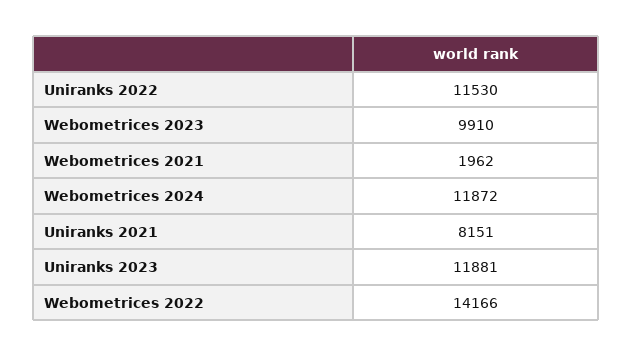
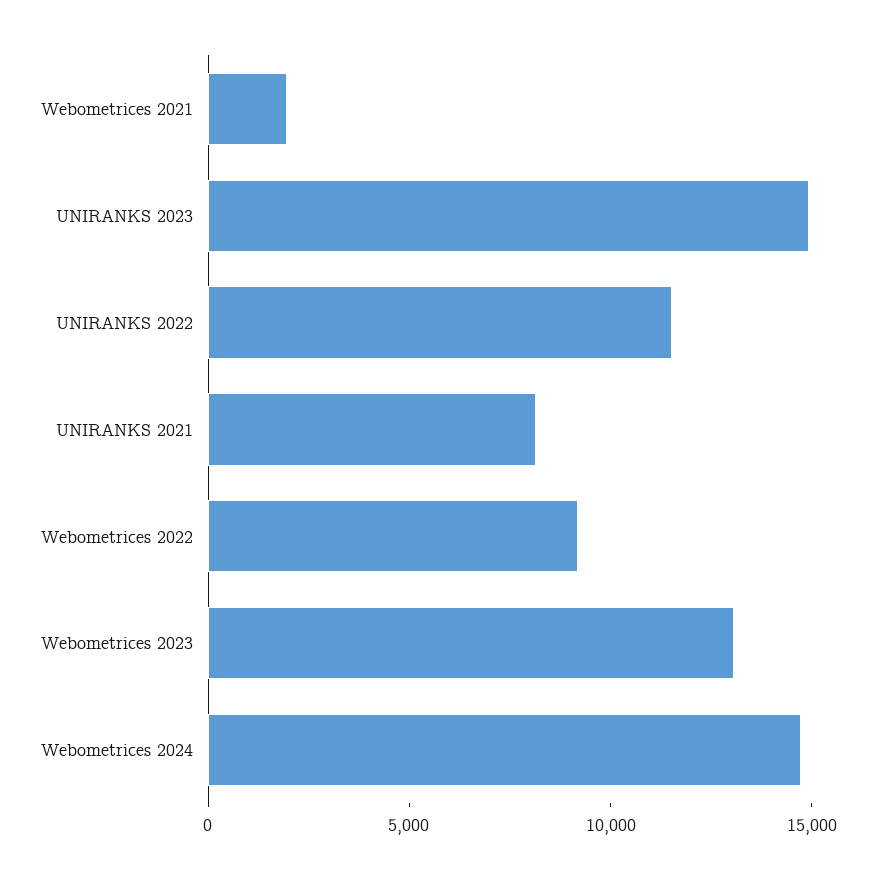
  {
    "Uniranks 2022": 11530,
-   "Webometrices 2023": 9910,
+   "Webometrices 2023": 13000,
    "Webometrices 2021": 1962,
-   "Webometrices 2024": 11872,
+   "Webometrices 2024": 15000,
    "Uniranks 2021": 8151,
-   "Uniranks 2023": 11881,
+   "Uniranks 2023": 15000,
-   "Webometrices 2022": 14166
+   "Webometrices 2022": 9000
  }

